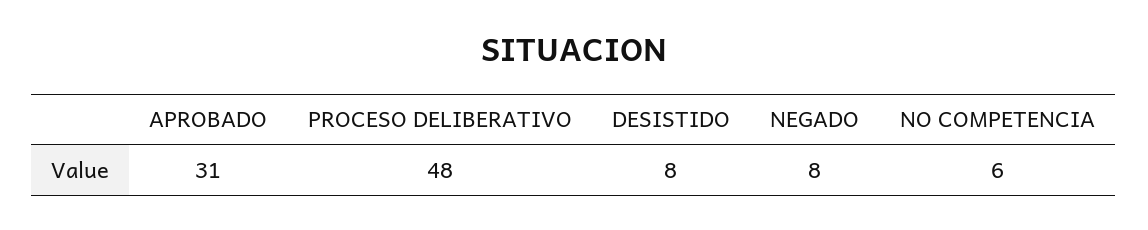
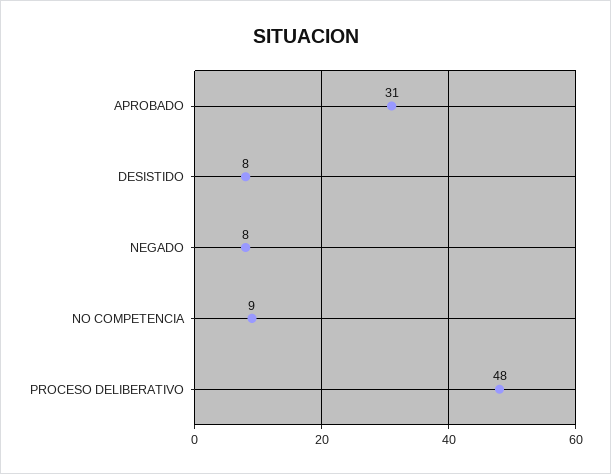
  {
    "APROBADO": 31,
    "PROCESO DELIBERATIVO": 48,
    "DESISTIDO": 8,
    "NEGADO": 8,
-   "NO COMPETENCIA": 6
+   "NO COMPETENCIA": 9
  }

